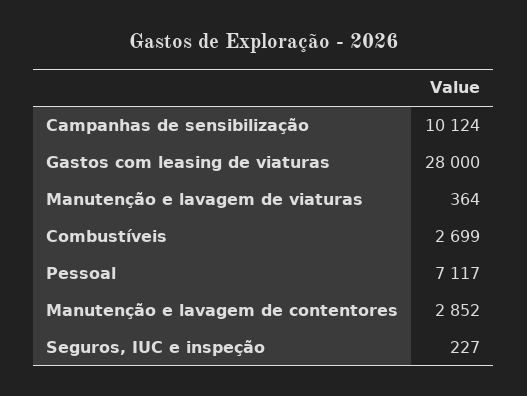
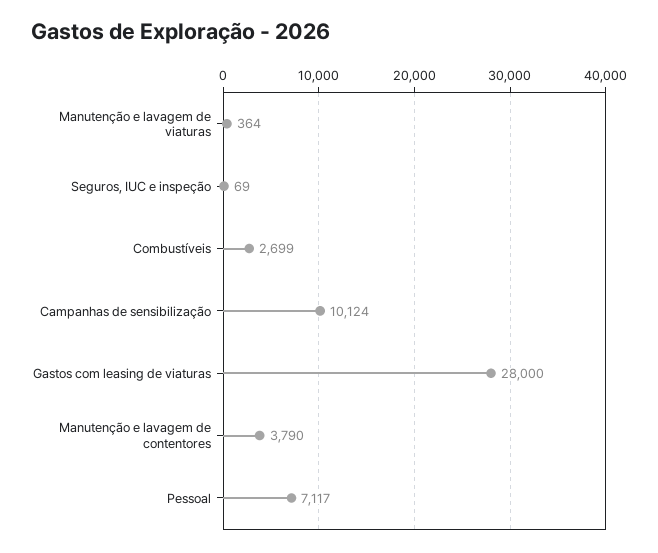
  {
    "Campanhas de sensibilização": 10124,
    "Gastos com leasing de viaturas": 28000,
    "Manutenção e lavagem de viaturas": 364,
    "Combustíveis": 2699,
    "Pessoal": 7117,
-   "Manutenção e lavagem de contentores": 2852,
+   "Manutenção e lavagem de contentores": 3790,
-   "Seguros, IUC e inspeção": 227
+   "Seguros, IUC e inspeção": 69
  }

